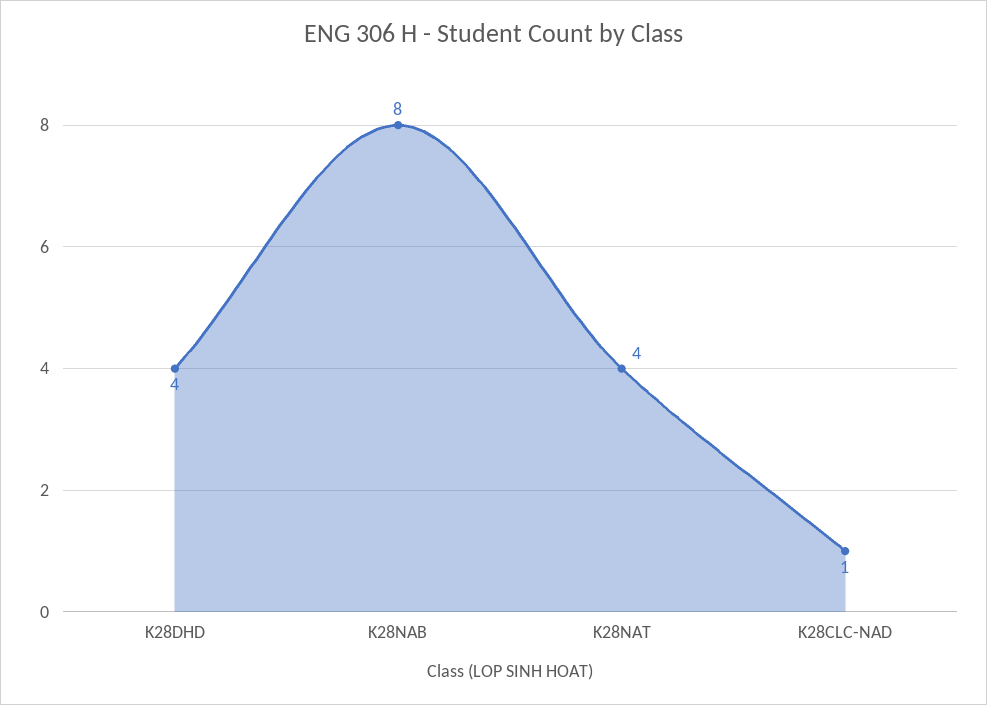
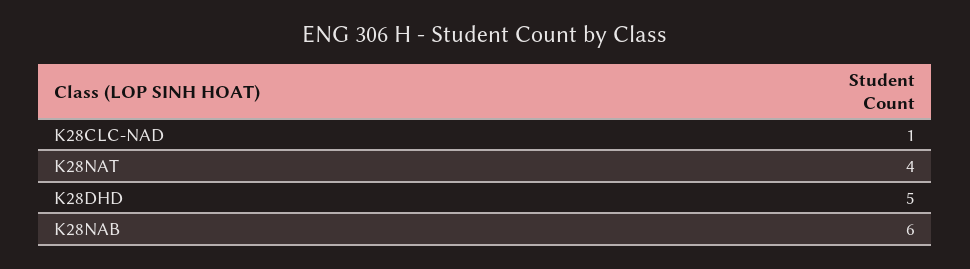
  {
-   "K28DHD": 4,
+   "K28DHD": 5,
-   "K28NAB": 8,
+   "K28NAB": 6,
    "K28NAT": 4,
    "K28CLC-NAD": 1
  }

